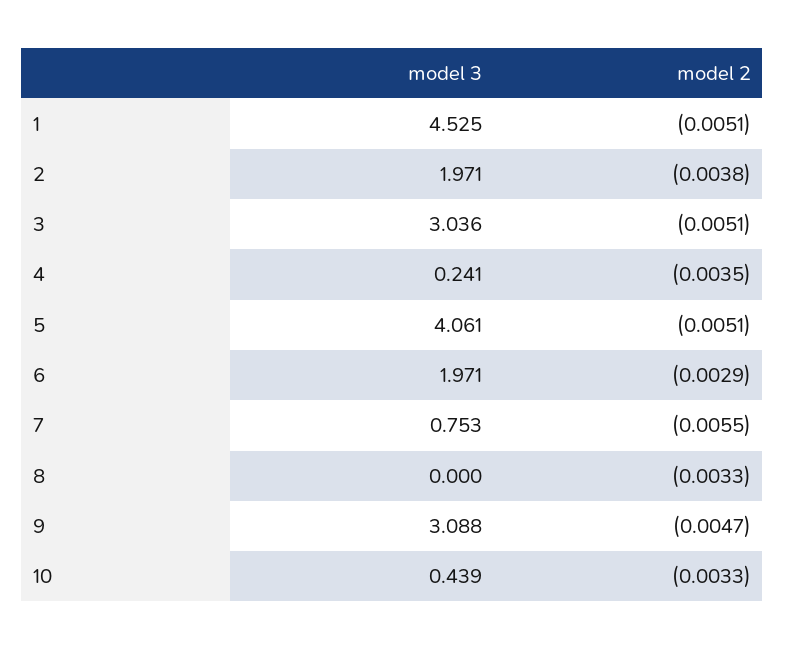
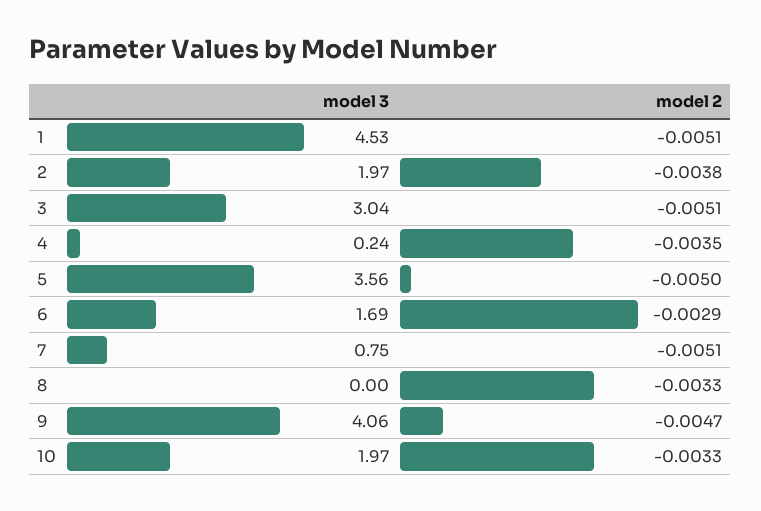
  {
    "model 3": {
      "1": 4.525,
      "2": 1.971,
      "3": 3.036,
      "4": 0.241,
-     "5": 4.061,
+     "5": 3.56,
-     "6": 1.971,
+     "6": 1.69,
      "7": 0.753,
      "8": 0,
-     "9": 3.088,
+     "9": 4.06,
-     "10": 0.439
+     "10": 1.97
    },
    "model 2": {
      "1": -0.0051,
      "2": -0.0038,
      "3": -0.0051,
      "4": -0.0035,
-     "5": -0.0051,
+     "5": -0.005,
      "6": -0.0029,
-     "7": -0.0055,
+     "7": -0.0051,
      "8": -0.0033,
      "9": -0.0047,
      "10": -0.0033
    }
  }

